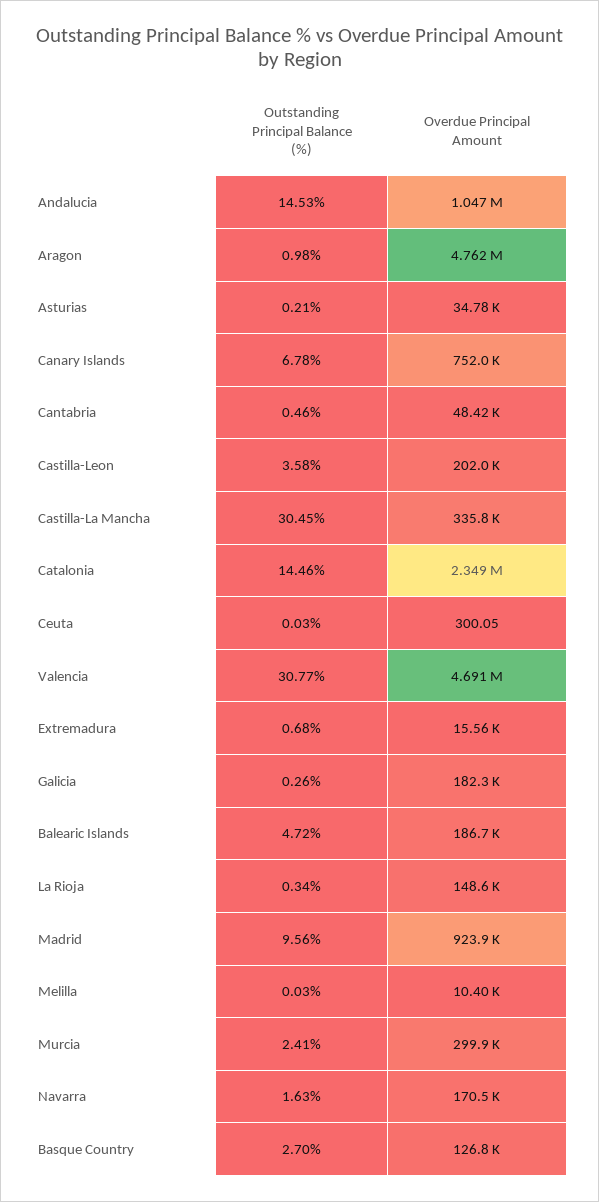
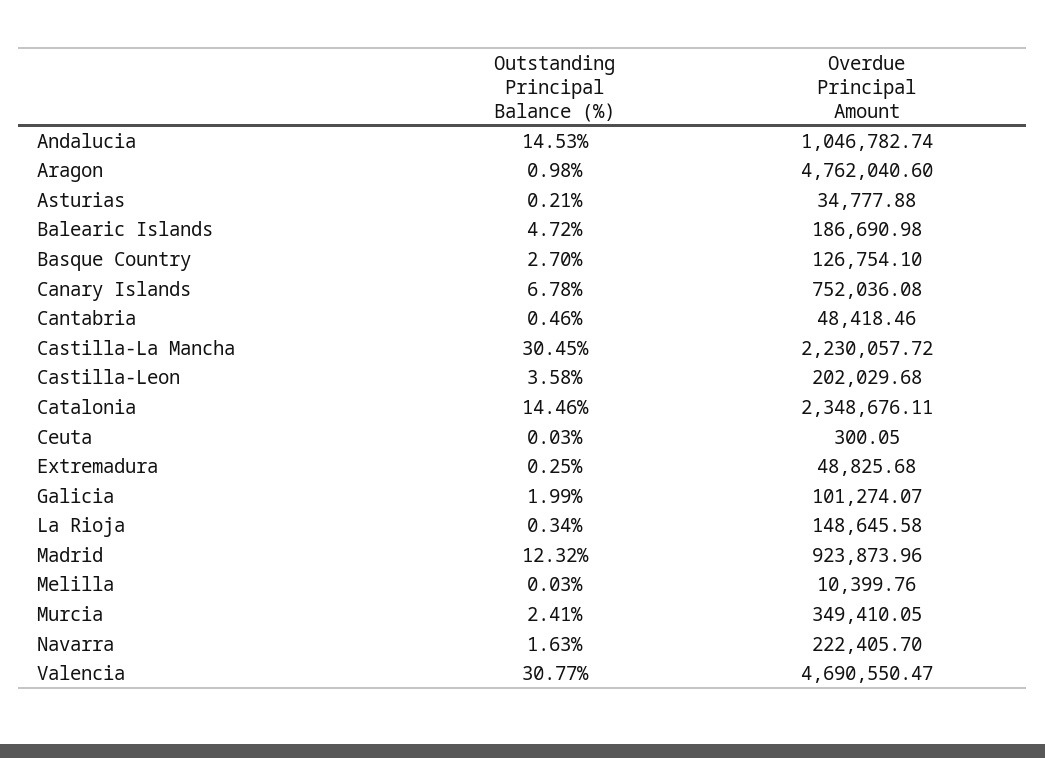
  {
    "Outstanding Principal Balance (%)": {
      "Andalucia": 14.53,
      "Aragon": 0.98,
      "Asturias": 0.21,
      "Canary Islands": 6.78,
      "Cantabria": 0.46,
      "Castilla-Leon": 3.58,
      "Castilla-La Mancha": 30.45,
      "Catalonia": 14.46,
      "Ceuta": 0.03,
      "Valencia": 30.77,
-     "Extremadura": 0.68,
+     "Extremadura": 0.25,
-     "Galicia": 0.26,
+     "Galicia": 1.99,
      "Balearic Islands": 4.72,
      "La Rioja": 0.34,
-     "Madrid": 9.56,
+     "Madrid": 12.32,
      "Melilla": 0.03,
      "Murcia": 2.41,
      "Navarra": 1.63,
      "Basque Country": 2.7
    },
    "Overdue Principal Amount": {
      "Andalucia": 1046782.74,
      "Aragon": 4762040.6,
      "Asturias": 34777.88,
      "Canary Islands": 752036.08,
      "Cantabria": 48418.46,
      "Castilla-Leon": 202029.68,
-     "Castilla-La Mancha": 335800,
+     "Castilla-La Mancha": 2230057.72,
      "Catalonia": 2348676.11,
      "Ceuta": 300.05,
      "Valencia": 4690550.47,
-     "Extremadura": 15560,
+     "Extremadura": 48825.68,
-     "Galicia": 182300,
+     "Galicia": 101274.07,
      "Balearic Islands": 186690.98,
      "La Rioja": 148645.58,
      "Madrid": 923873.96,
      "Melilla": 10399.76,
-     "Murcia": 299900,
+     "Murcia": 349410.05,
-     "Navarra": 170500,
+     "Navarra": 222405.7,
      "Basque Country": 126754.1
    }
  }

